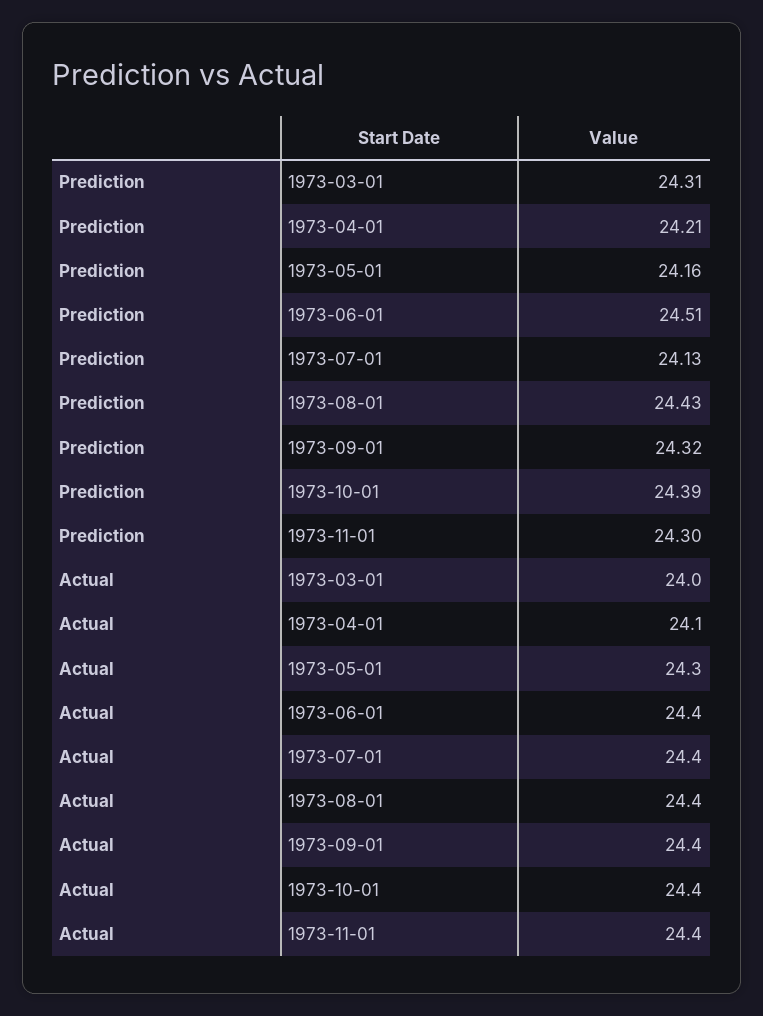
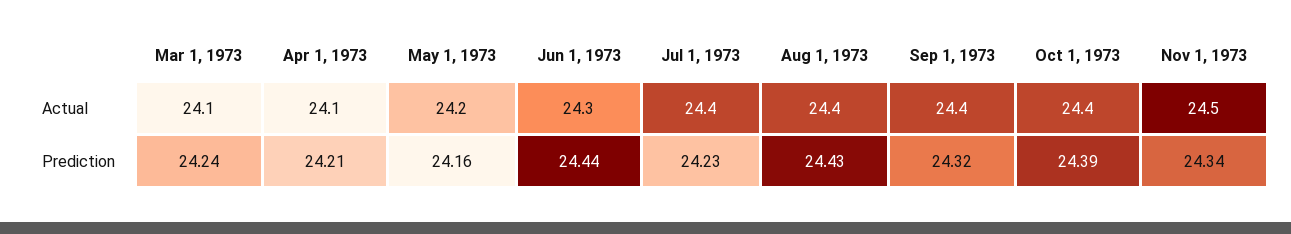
  {
    "Prediction": {
-     "1973-03-01": 24.31,
+     "1973-03-01": 24.24,
      "1973-04-01": 24.21,
      "1973-05-01": 24.16,
-     "1973-06-01": 24.51,
+     "1973-06-01": 24.44,
-     "1973-07-01": 24.13,
+     "1973-07-01": 24.23,
      "1973-08-01": 24.43,
      "1973-09-01": 24.32,
      "1973-10-01": 24.39,
-     "1973-11-01": 24.3
+     "1973-11-01": 24.34
    },
    "Actual": {
-     "1973-03-01": 24,
+     "1973-03-01": 24.1,
      "1973-04-01": 24.1,
-     "1973-05-01": 24.3,
+     "1973-05-01": 24.2,
-     "1973-06-01": 24.4,
+     "1973-06-01": 24.3,
      "1973-07-01": 24.4,
      "1973-08-01": 24.4,
      "1973-09-01": 24.4,
      "1973-10-01": 24.4,
-     "1973-11-01": 24.4
+     "1973-11-01": 24.5
    }
  }

